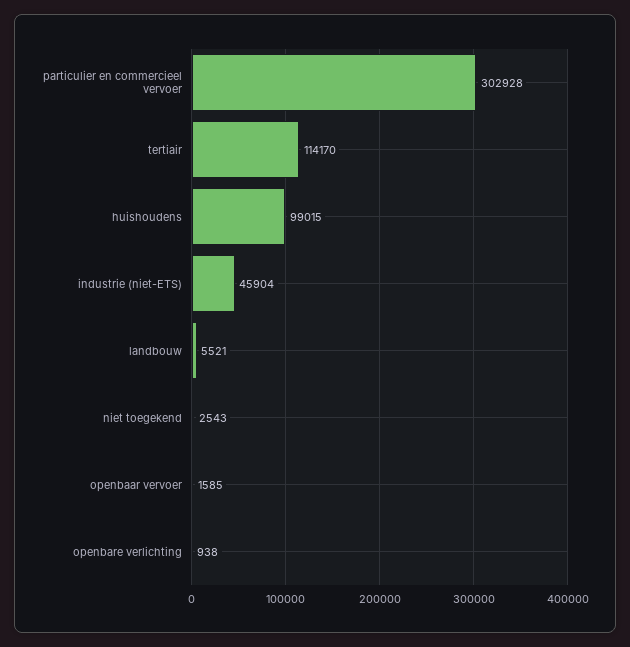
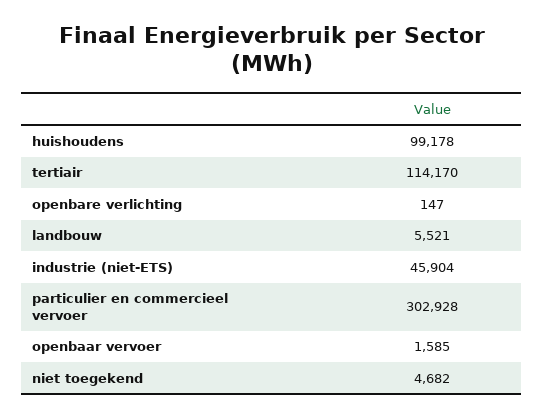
  {
    "particulier en commercieel vervoer": 302928,
    "tertiair": 114170,
-   "huishoudens": 99015,
+   "huishoudens": 99178,
    "industrie (niet-ETS)": 45904,
    "landbouw": 5521,
-   "niet toegekend": 2543,
+   "niet toegekend": 4682,
    "openbaar vervoer": 1585,
-   "openbare verlichting": 938
+   "openbare verlichting": 147
  }

